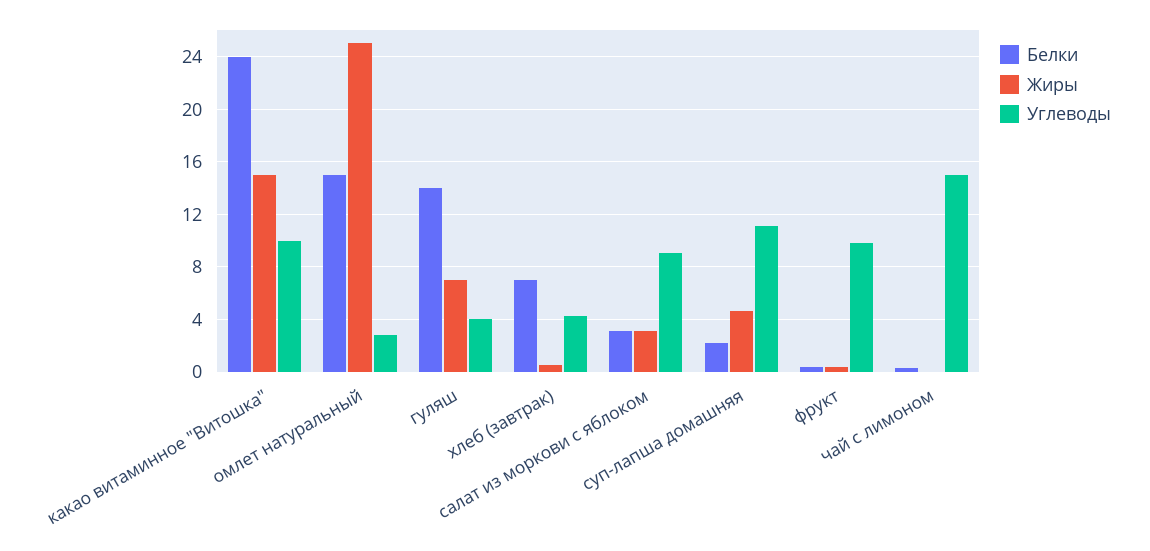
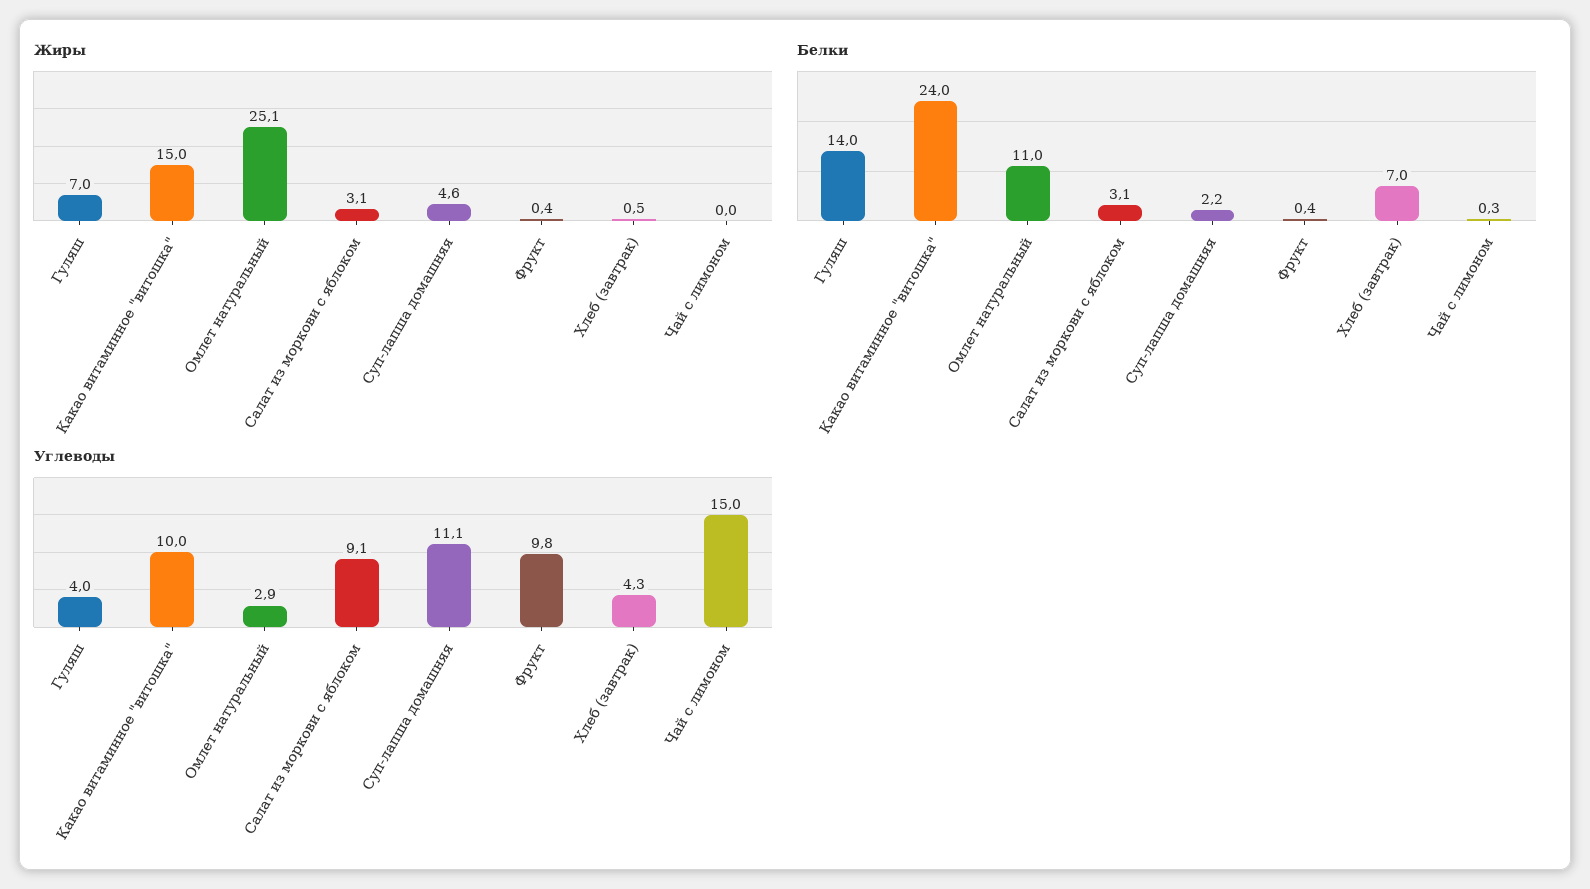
  {
    "Белки": {
      "какао витаминное \"Витошка\"": 24,
-     "омлет натуральный": 15,
+     "омлет натуральный": 11,
      "гуляш": 14,
      "хлеб (завтрак)": 7,
      "салат из моркови с яблоком": 3.1,
      "суп-лапша домашняя": 2.2,
      "фрукт": 0.4,
      "чай с лимоном": 0.3
    },
    "Жиры": {
      "какао витаминное \"Витошка\"": 15,
      "омлет натуральный": 25.1,
      "гуляш": 7,
      "хлеб (завтрак)": 0.5,
      "салат из моркови с яблоком": 3.1,
      "суп-лапша домашняя": 4.6,
      "фрукт": 0.4,
      "чай с лимоном": 0
    },
    "Углеводы": {
      "какао витаминное \"Витошка\"": 10,
      "омлет натуральный": 2.9,
      "гуляш": 4,
      "хлеб (завтрак)": 4.3,
      "салат из моркови с яблоком": 9.1,
      "суп-лапша домашняя": 11.1,
      "фрукт": 9.8,
      "чай с лимоном": 15
    }
  }

